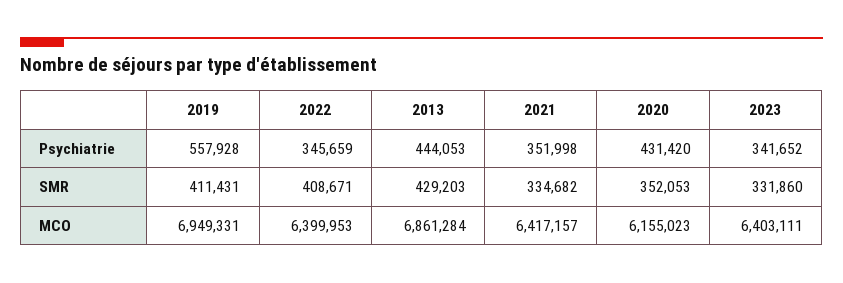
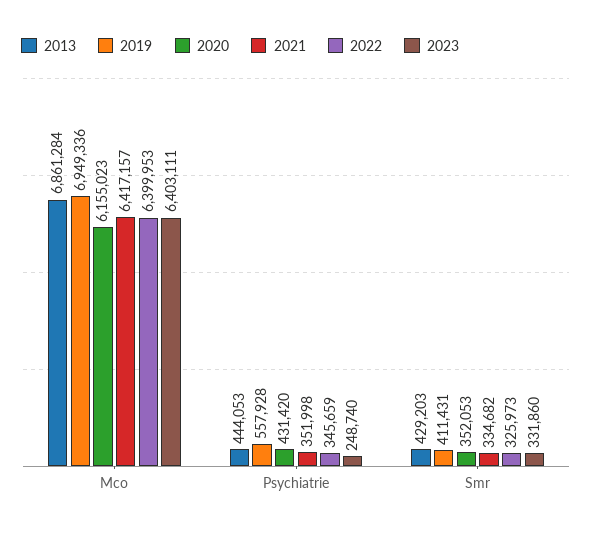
  {
    "2019": {
      "Psychiatrie": 557928,
      "SMR": 411431,
-     "MCO": 6949331
+     "MCO": 6949336
    },
    "2022": {
      "Psychiatrie": 345659,
-     "SMR": 408671,
+     "SMR": 325973,
      "MCO": 6399953
    },
    "2013": {
      "Psychiatrie": 444053,
      "SMR": 429203,
      "MCO": 6861284
    },
    "2021": {
      "Psychiatrie": 351998,
      "SMR": 334682,
      "MCO": 6417157
    },
    "2020": {
      "Psychiatrie": 431420,
      "SMR": 352053,
      "MCO": 6155023
    },
    "2023": {
-     "Psychiatrie": 341652,
+     "Psychiatrie": 248740,
      "SMR": 331860,
      "MCO": 6403111
    }
  }

